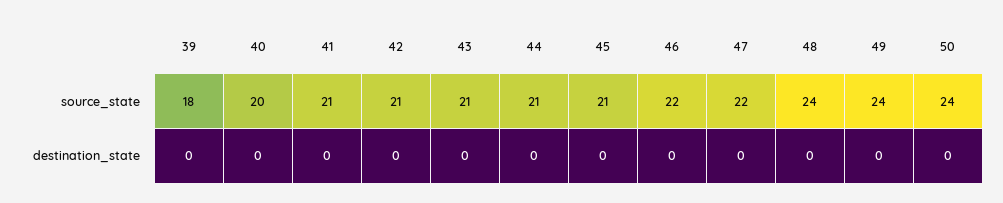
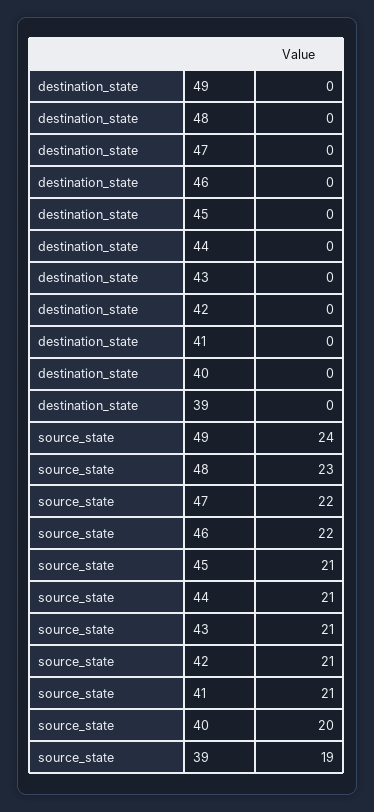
  {
    "39": {
-     "source_state": 18,
+     "source_state": 19,
      "destination_state": 0
    },
    "40": {
      "source_state": 20,
      "destination_state": 0
    },
    "41": {
      "source_state": 21,
      "destination_state": 0
    },
    "42": {
      "source_state": 21,
      "destination_state": 0
    },
    "43": {
      "source_state": 21,
      "destination_state": 0
    },
    "44": {
      "source_state": 21,
      "destination_state": 0
    },
    "45": {
      "source_state": 21,
      "destination_state": 0
    },
    "46": {
      "source_state": 22,
      "destination_state": 0
    },
    "47": {
      "source_state": 22,
      "destination_state": 0
    },
    "48": {
-     "source_state": 24,
+     "source_state": 23,
      "destination_state": 0
    },
    "49": {
      "source_state": 24,
      "destination_state": 0
-   },
+   }
-   "50": {
-     "source_state": 24,
-     "destination_state": 0
-   }
  }

